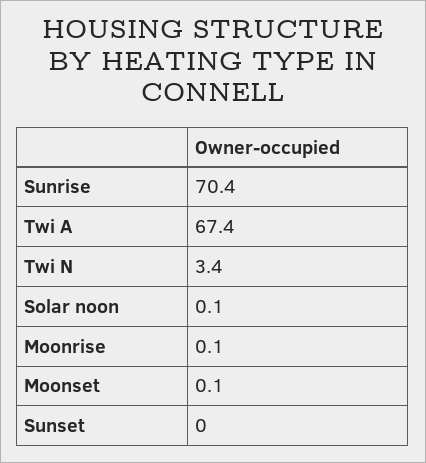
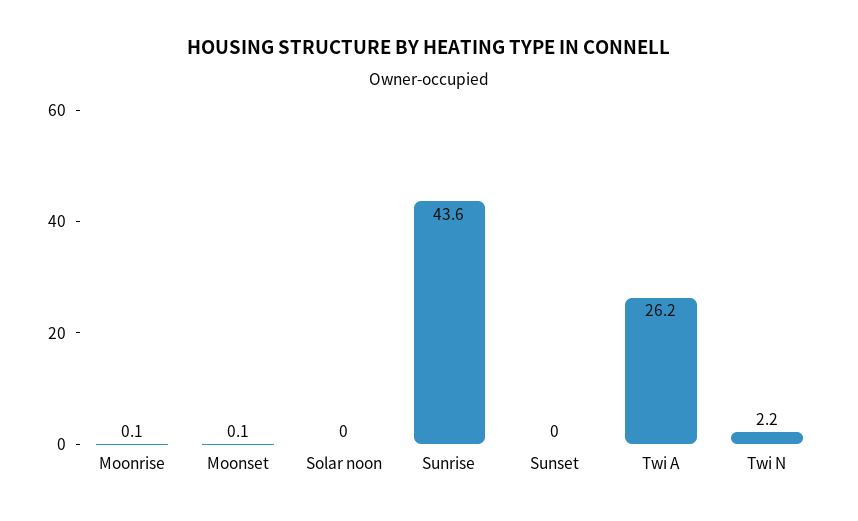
  {
-   "Sunrise": 70.4,
+   "Sunrise": 43.6,
-   "Twi A": 67.4,
+   "Twi A": 26.2,
-   "Twi N": 3.4,
+   "Twi N": 2.2,
-   "Solar noon": 0.1,
+   "Solar noon": 0,
    "Moonrise": 0.1,
    "Moonset": 0.1,
    "Sunset": 0
  }

